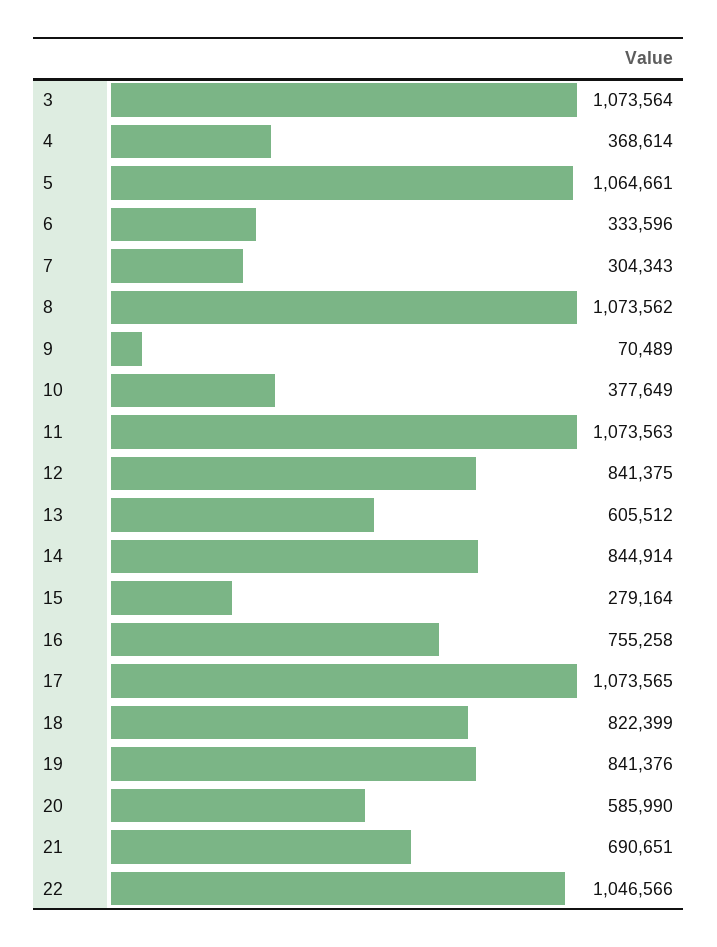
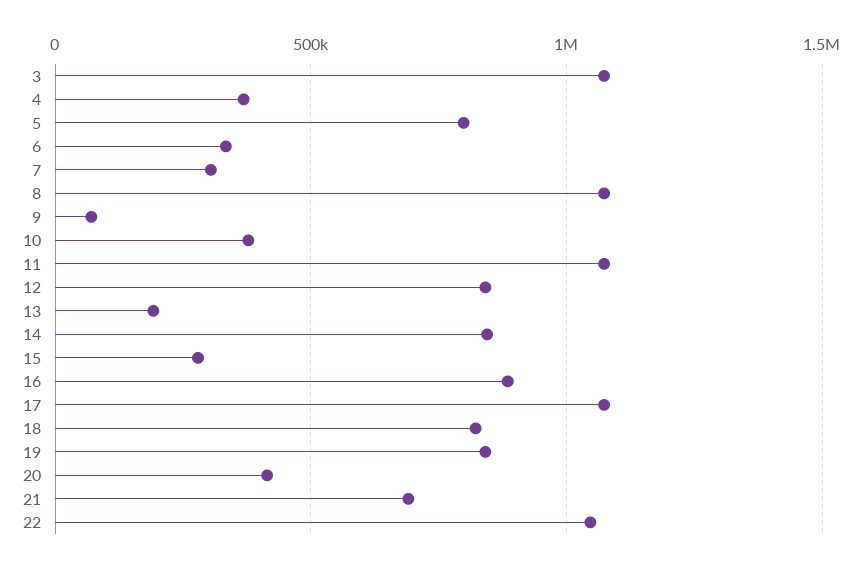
  {
    "3": 1073564,
    "4": 368614,
-   "5": 1064661,
+   "5": 800000,
    "6": 333596,
    "7": 304343,
    "8": 1073562,
    "9": 70489,
    "10": 377649,
    "11": 1073563,
    "12": 841375,
-   "13": 605512,
+   "13": 200000,
    "14": 844914,
    "15": 279164,
-   "16": 755258,
+   "16": 900000,
    "17": 1073565,
    "18": 822399,
    "19": 841376,
-   "20": 585990,
+   "20": 400000,
    "21": 690651,
    "22": 1046566
  }

